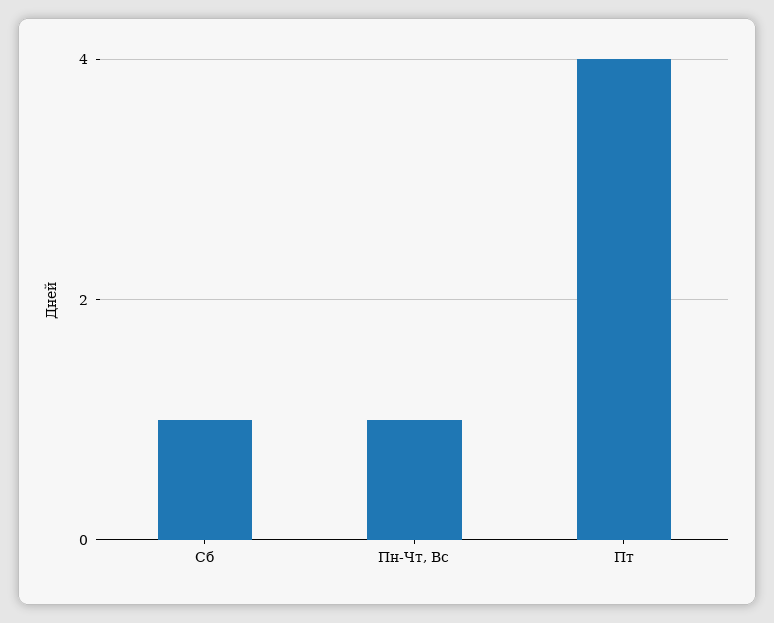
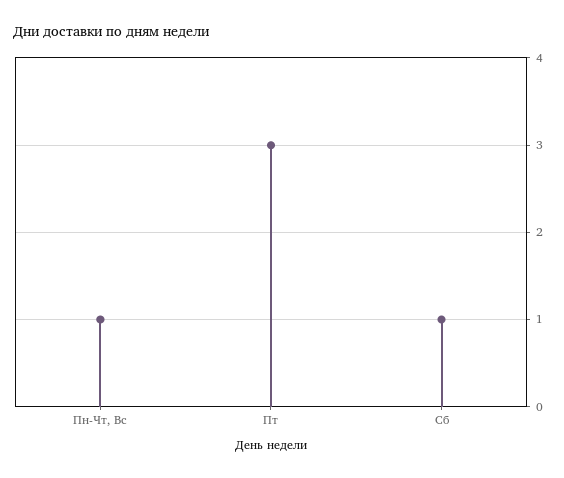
  {
    "Сб": 1,
    "Пн-Чт, Вс": 1,
-   "Пт": 4
+   "Пт": 3
  }

